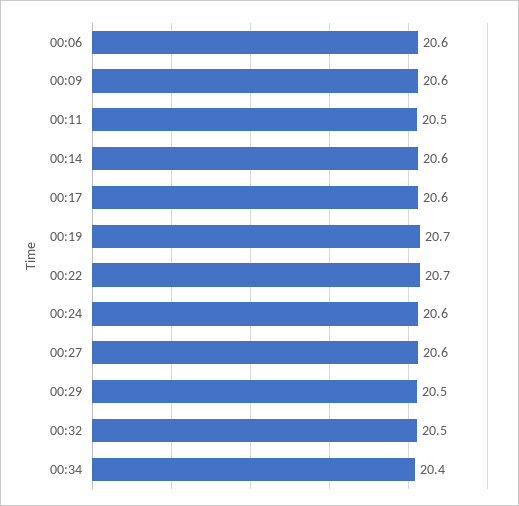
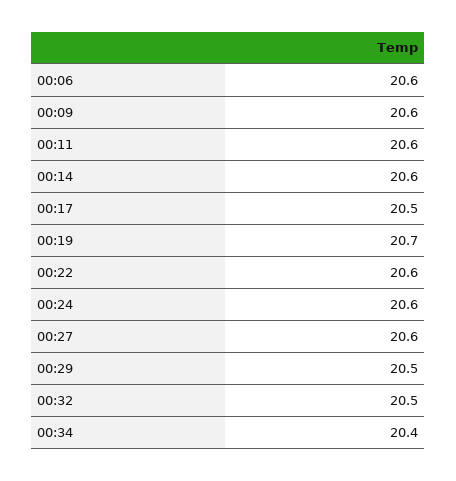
  {
    "00:06": 20.6,
    "00:09": 20.6,
-   "00:11": 20.5,
+   "00:11": 20.6,
    "00:14": 20.6,
-   "00:17": 20.6,
+   "00:17": 20.5,
    "00:19": 20.7,
-   "00:22": 20.7,
+   "00:22": 20.6,
    "00:24": 20.6,
    "00:27": 20.6,
    "00:29": 20.5,
    "00:32": 20.5,
    "00:34": 20.4
  }

